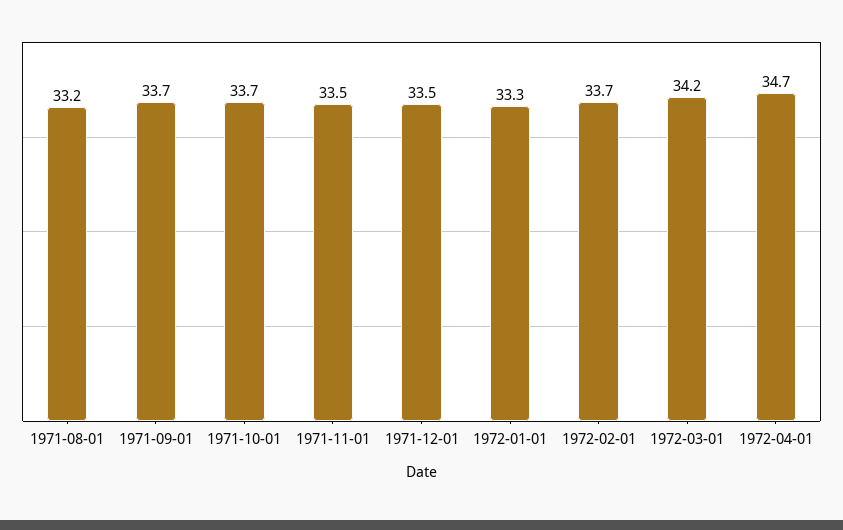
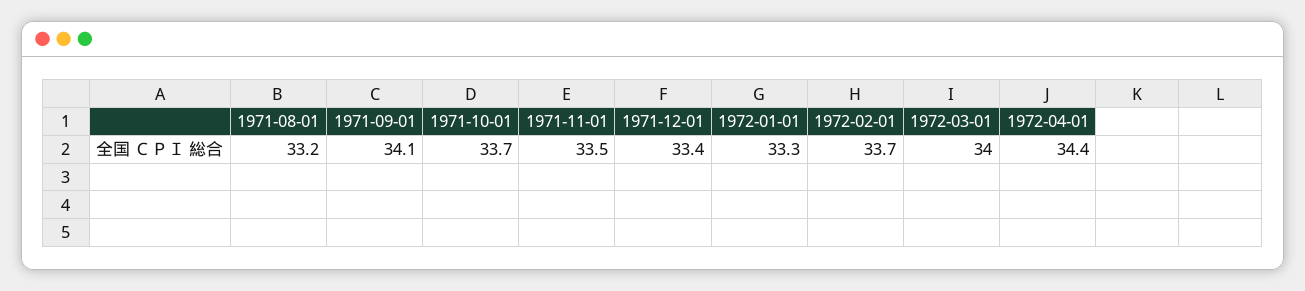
  {
    "1971-08-01": 33.2,
-   "1971-09-01": 33.7,
+   "1971-09-01": 34.1,
    "1971-10-01": 33.7,
    "1971-11-01": 33.5,
-   "1971-12-01": 33.5,
+   "1971-12-01": 33.4,
    "1972-01-01": 33.3,
    "1972-02-01": 33.7,
-   "1972-03-01": 34.2,
+   "1972-03-01": 34,
-   "1972-04-01": 34.7
+   "1972-04-01": 34.4
  }

